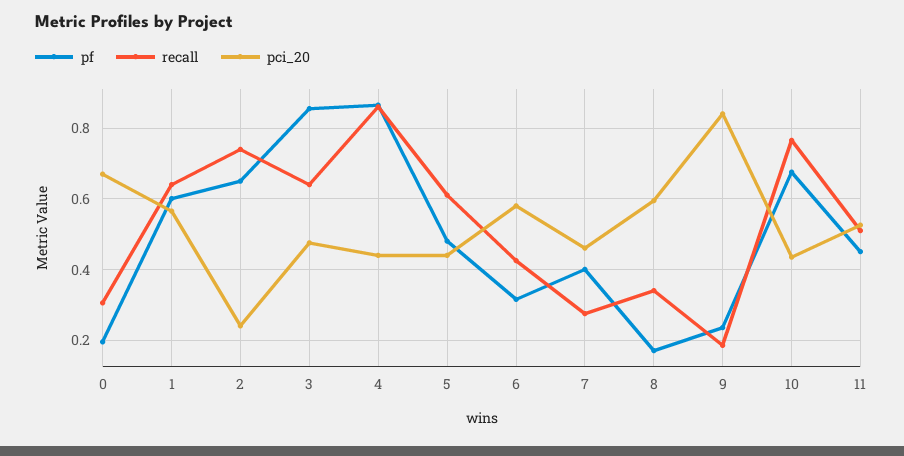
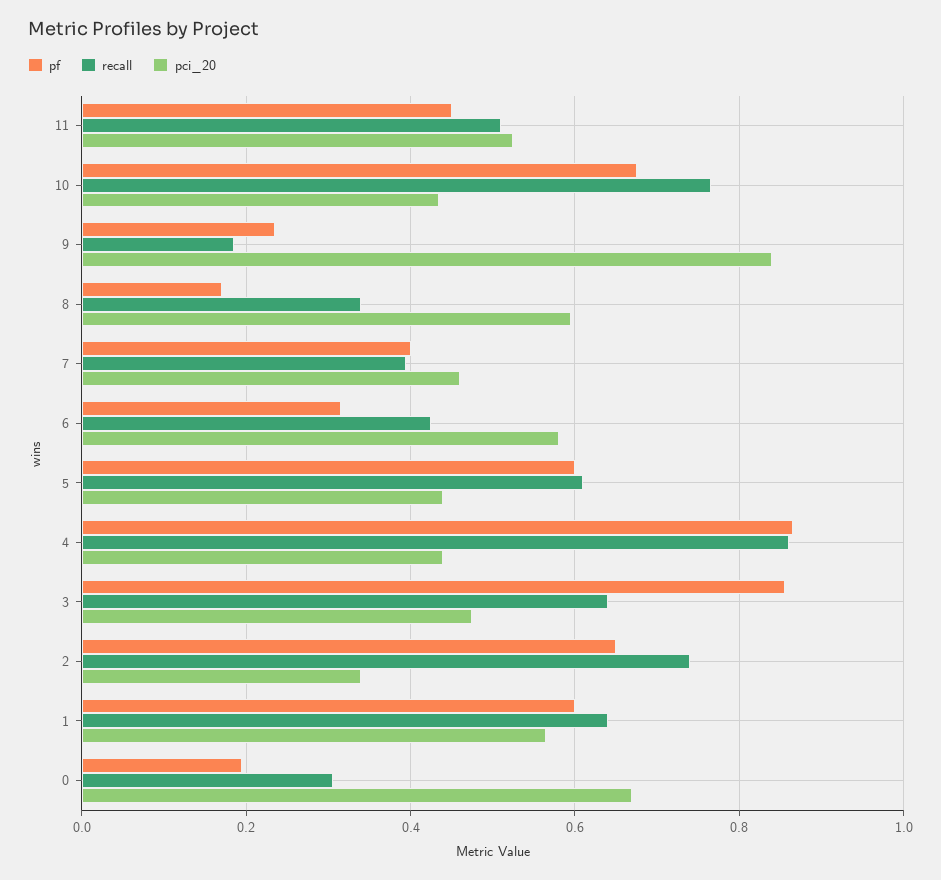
  {
    "pf": {
      "0": 0.2,
      "1": 0.6,
      "2": 0.66,
      "3": 0.86,
      "4": 0.86,
-     "5": 0.48,
+     "5": 0.6,
      "6": 0.32,
      "7": 0.4,
      "8": 0.18,
      "9": 0.24,
      "10": 0.68,
      "11": 0.46
    },
    "recall": {
      "0": 0.3,
      "1": 0.64,
      "2": 0.74,
      "3": 0.64,
      "4": 0.86,
      "5": 0.62,
      "6": 0.42,
-     "7": 0.28,
+     "7": 0.4,
      "8": 0.34,
      "9": 0.18,
      "10": 0.76,
      "11": 0.52
    },
    "pci_20": {
      "0": 0.68,
      "1": 0.56,
-     "2": 0.24,
+     "2": 0.34,
      "3": 0.48,
      "4": 0.44,
      "5": 0.44,
      "6": 0.58,
      "7": 0.46,
      "8": 0.6,
      "9": 0.84,
      "10": 0.44,
      "11": 0.52
    }
  }

